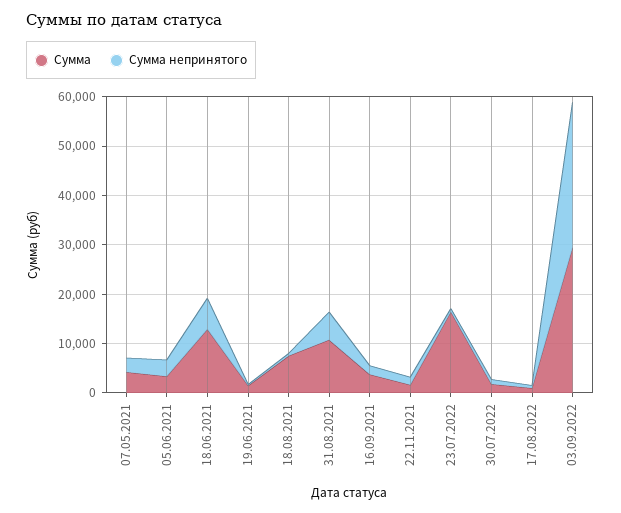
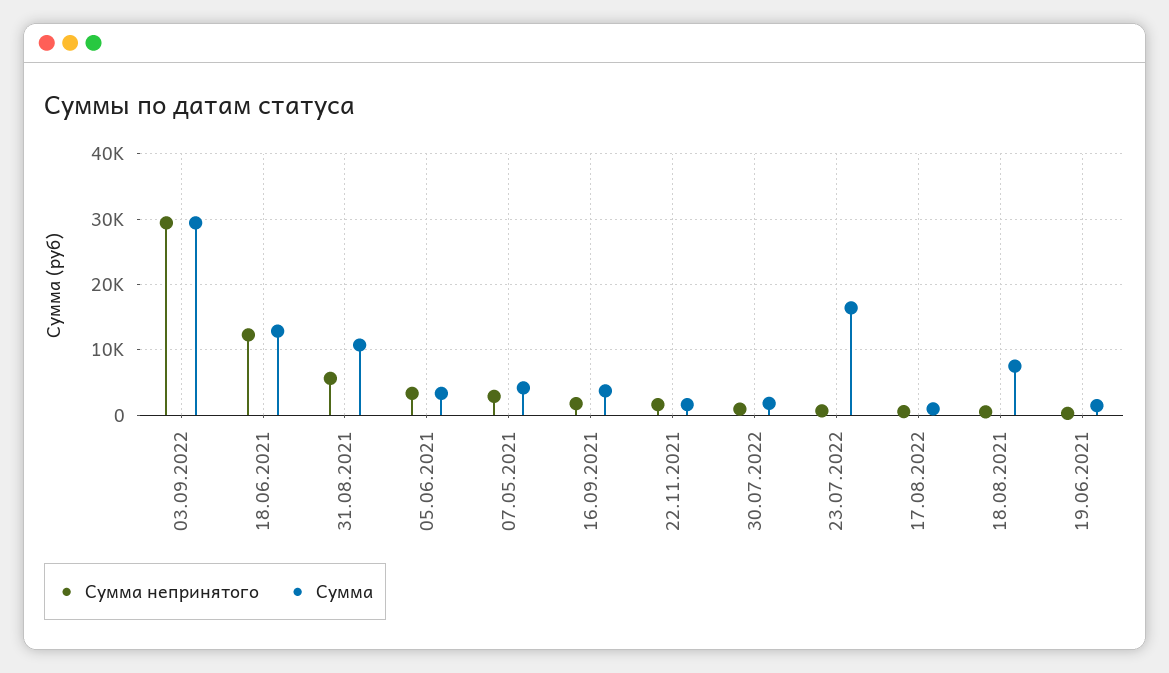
  {
    "Сумма": {
      "07.05.2021": 4000,
      "05.06.2021": 3000,
      "18.06.2021": 13000,
      "19.06.2021": 1000,
      "18.08.2021": 8000,
      "31.08.2021": 11000,
      "16.09.2021": 4000,
      "22.11.2021": 2000,
      "23.07.2022": 16000,
      "30.07.2022": 2000,
      "17.08.2022": 1000,
      "03.09.2022": 29000
    },
    "Сумма непринятого": {
      "07.05.2021": 3000,
      "05.06.2021": 3000,
-     "18.06.2021": 6000,
+     "18.06.2021": 12000,
      "19.06.2021": 0,
      "18.08.2021": 1000,
      "31.08.2021": 6000,
      "16.09.2021": 2000,
      "22.11.2021": 2000,
      "23.07.2022": 1000,
      "30.07.2022": 1000,
      "17.08.2022": 1000,
      "03.09.2022": 29000
    }
  }

